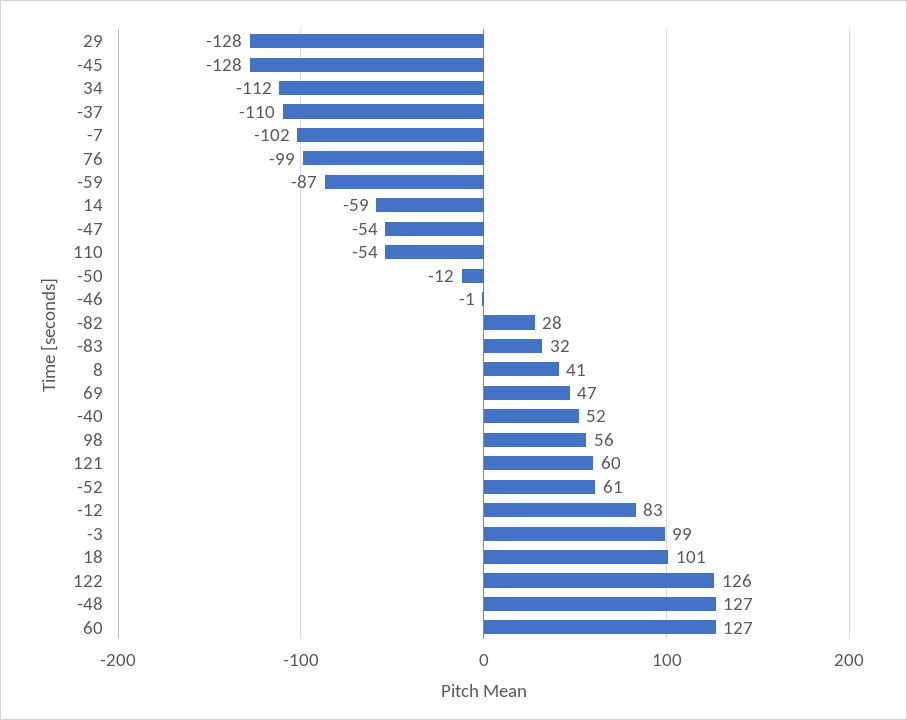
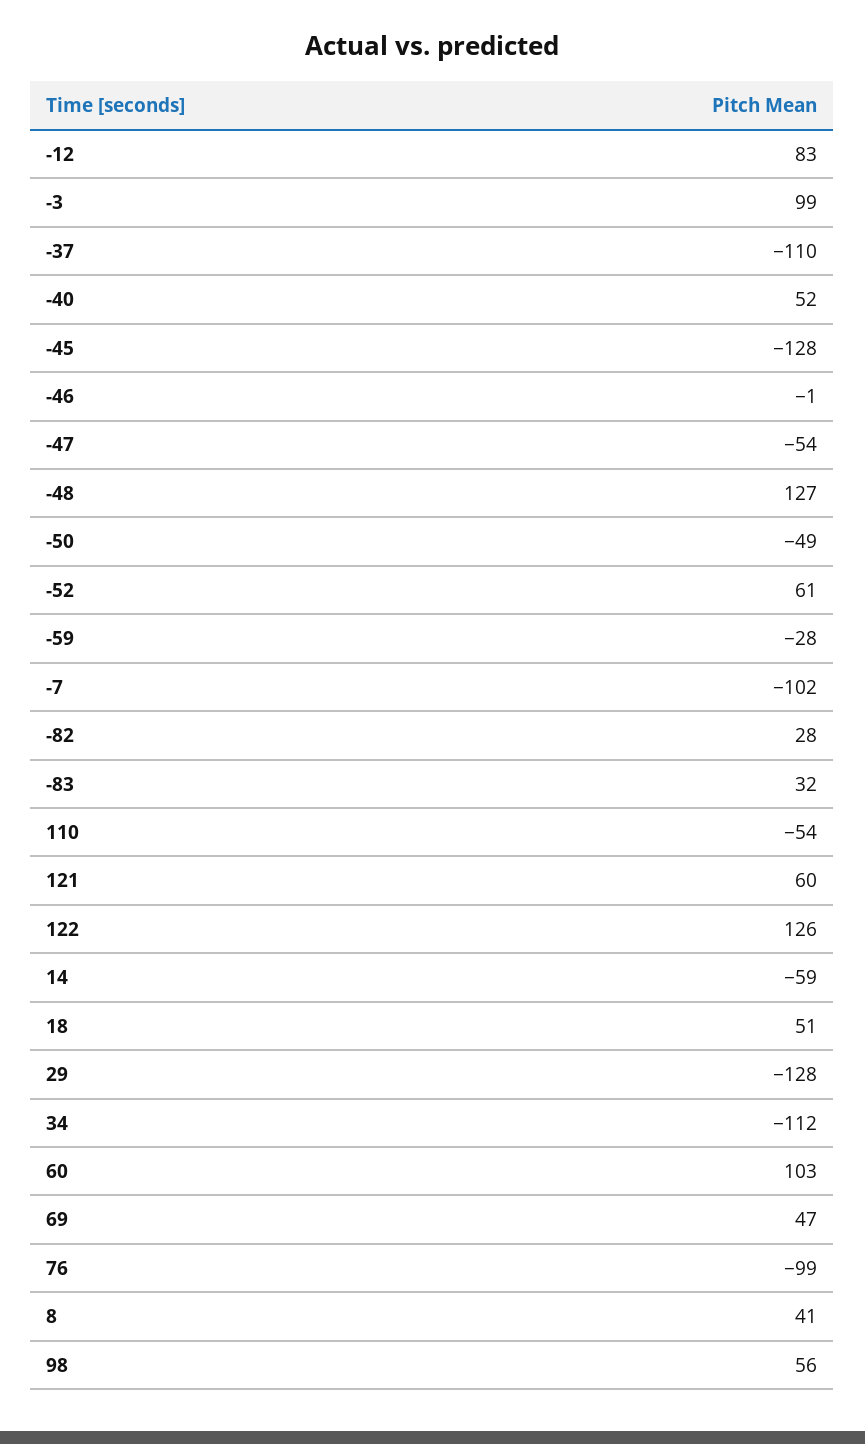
  {
    "29": -128,
    "-45": -128,
    "34": -112,
    "-37": -110,
    "-7": -102,
    "76": -99,
-   "-59": -87,
+   "-59": -28,
    "14": -59,
    "-47": -54,
    "110": -54,
-   "-50": -12,
+   "-50": -49,
    "-46": -1,
    "-82": 28,
    "-83": 32,
    "8": 41,
    "69": 47,
    "-40": 52,
    "98": 56,
    "121": 60,
    "-52": 61,
    "-12": 83,
    "-3": 99,
-   "18": 101,
+   "18": 51,
    "122": 126,
    "-48": 127,
-   "60": 127
+   "60": 103
  }

